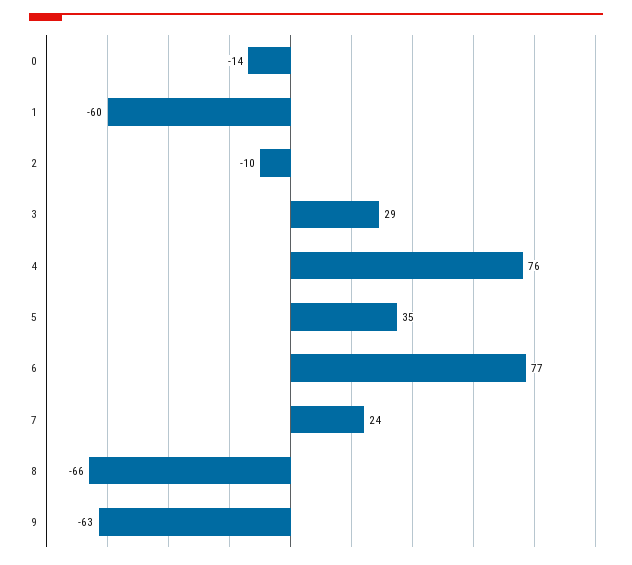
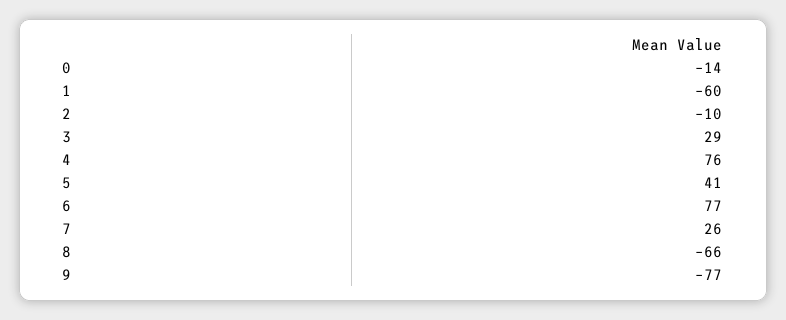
  {
    "0": -14,
    "1": -60,
    "2": -10,
    "3": 29,
    "4": 76,
-   "5": 35,
+   "5": 41,
    "6": 77,
-   "7": 24,
+   "7": 26,
    "8": -66,
-   "9": -63
+   "9": -77
  }

